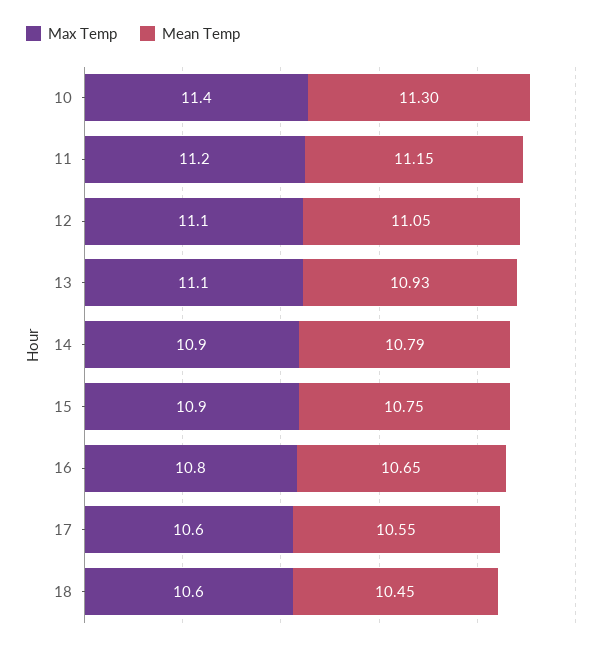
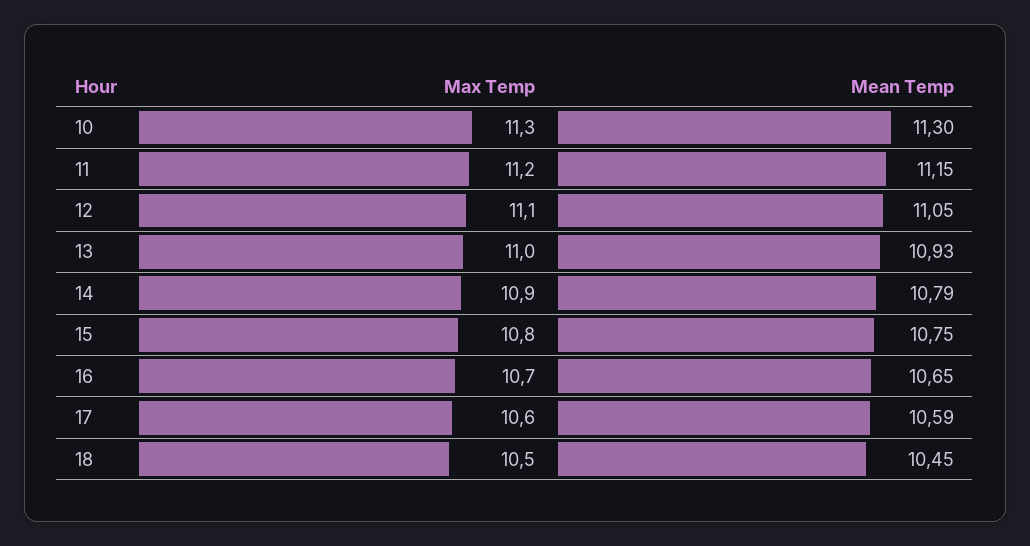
  {
    "Max Temp": {
-     "10": 11.4,
+     "10": 11.3,
      "11": 11.2,
      "12": 11.1,
-     "13": 11.1,
+     "13": 11,
      "14": 10.9,
-     "15": 10.9,
+     "15": 10.8,
-     "16": 10.8,
+     "16": 10.7,
      "17": 10.6,
-     "18": 10.6
+     "18": 10.5
    },
    "Mean Temp": {
      "10": 11.3,
      "11": 11.15,
      "12": 11.05,
      "13": 10.93,
      "14": 10.79,
      "15": 10.75,
      "16": 10.65,
-     "17": 10.55,
+     "17": 10.59,
      "18": 10.45
    }
  }

